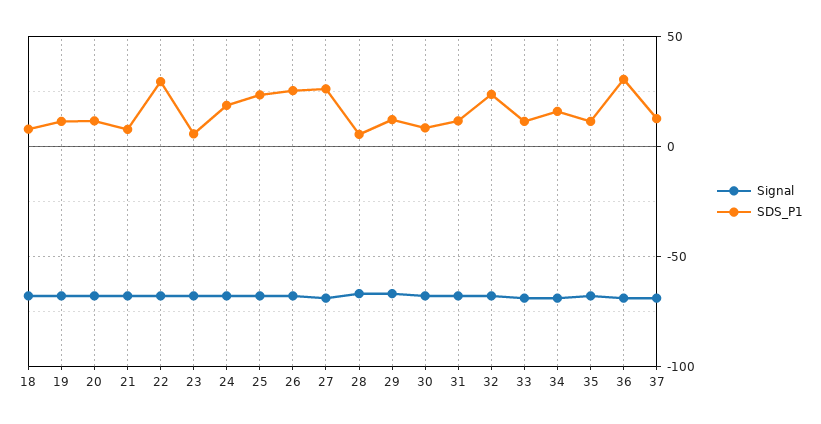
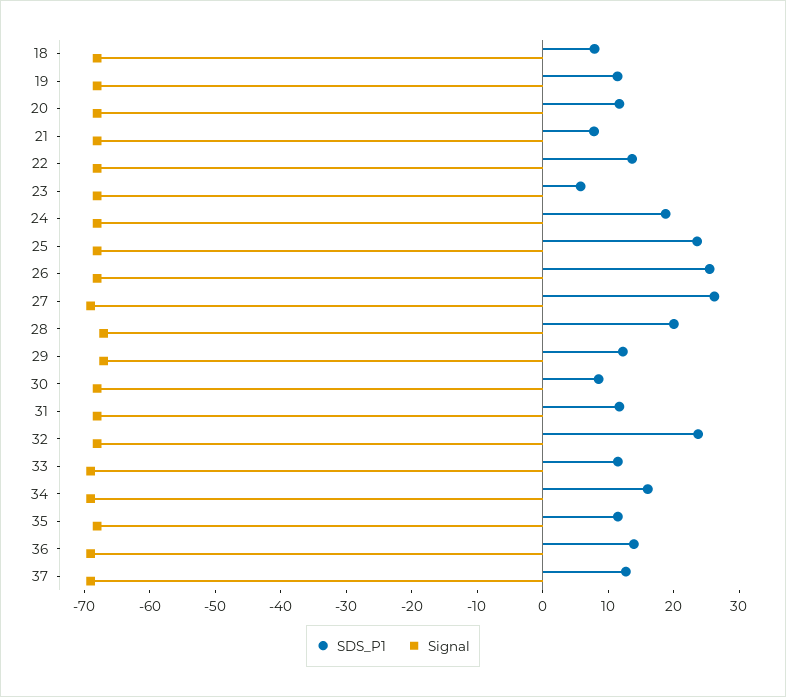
  {
    "Signal": {
      "18": -68,
      "19": -68,
      "20": -68,
      "21": -68,
      "22": -68,
      "23": -68,
      "24": -68,
      "25": -68,
      "26": -68,
      "27": -70,
      "28": -68,
      "29": -68,
      "30": -68,
      "31": -68,
      "32": -68,
      "33": -70,
      "34": -70,
      "35": -68,
      "36": -70,
      "37": -70
    },
    "SDS_P1": {
      "18": 8,
      "19": 12,
      "20": 12,
      "21": 8,
-     "22": 30,
+     "22": 14,
      "23": 6,
      "24": 18,
      "25": 24,
      "26": 26,
      "27": 26,
-     "28": 5,
+     "28": 20,
      "29": 12,
      "30": 8,
      "31": 12,
      "32": 24,
      "33": 12,
      "34": 16,
      "35": 12,
-     "36": 30,
+     "36": 14,
      "37": 12
    }
  }

